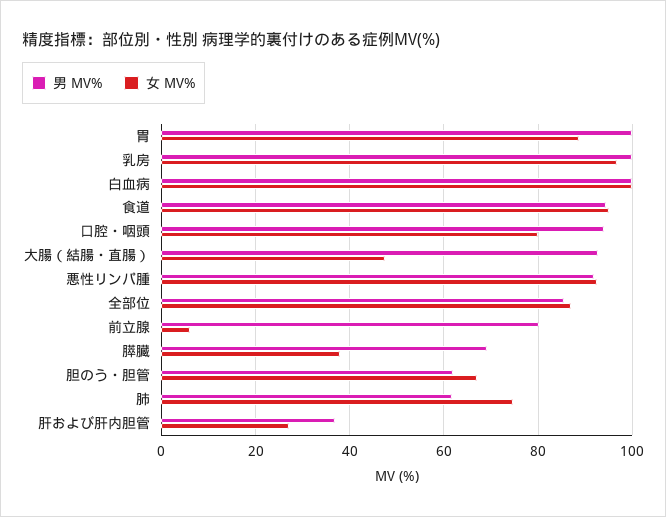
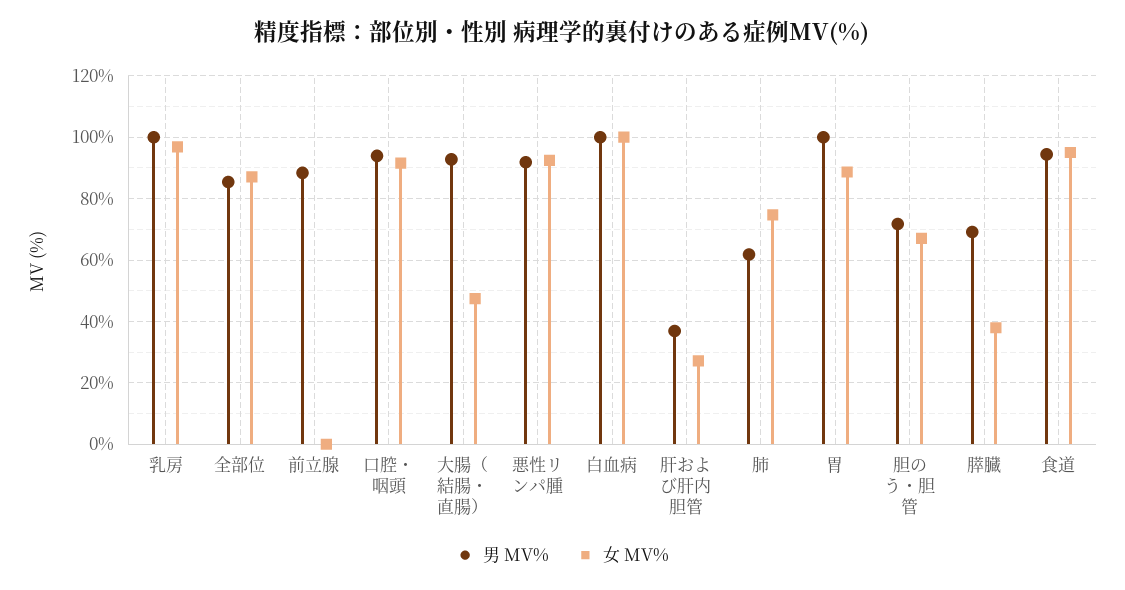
  {
    "男 MV%": {
      "胃": 100,
      "乳房": 100,
      "白血病": 100,
      "食道": 94,
      "口腔・咽頭": 94,
      "大腸（結腸・直腸）": 92,
      "悪性リンパ腫": 92,
      "全部位": 86,
-     "前立腺": 80,
+     "前立腺": 88,
      "膵臓": 70,
-     "胆のう・胆管": 62,
+     "胆のう・胆管": 72,
      "肺": 62,
      "肝および肝内胆管": 36
    },
    "女 MV%": {
      "胃": 88,
      "乳房": 96,
      "白血病": 100,
      "食道": 96,
-     "口腔・咽頭": 80,
+     "口腔・咽頭": 92,
      "大腸（結腸・直腸）": 48,
      "悪性リンパ腫": 92,
      "全部位": 88,
-     "前立腺": 6,
+     "前立腺": 0,
      "膵臓": 38,
      "胆のう・胆管": 68,
      "肺": 74,
      "肝および肝内胆管": 28
    }
  }

